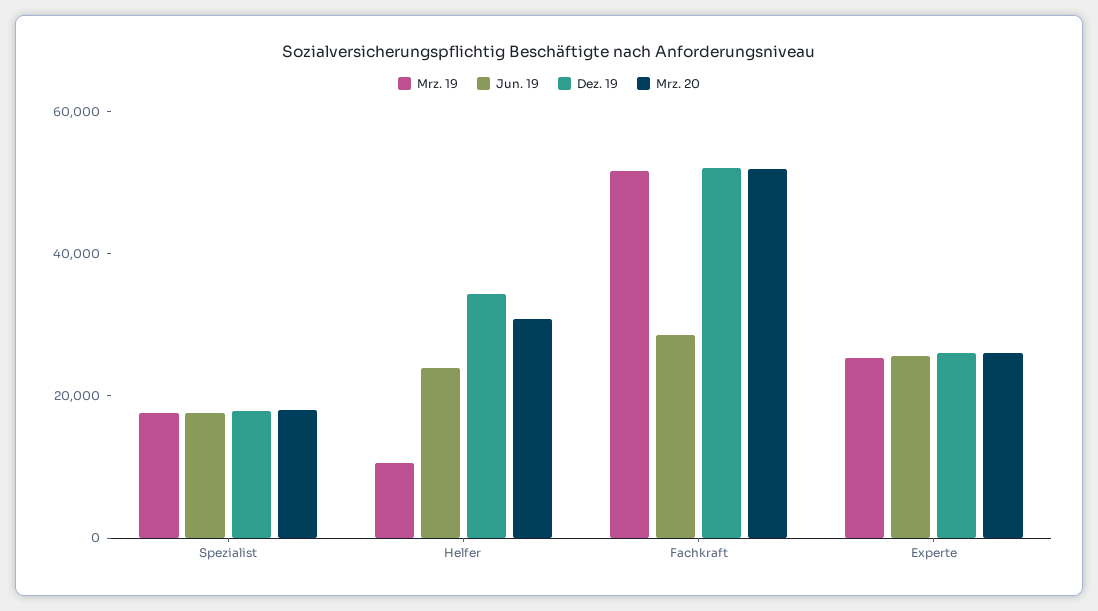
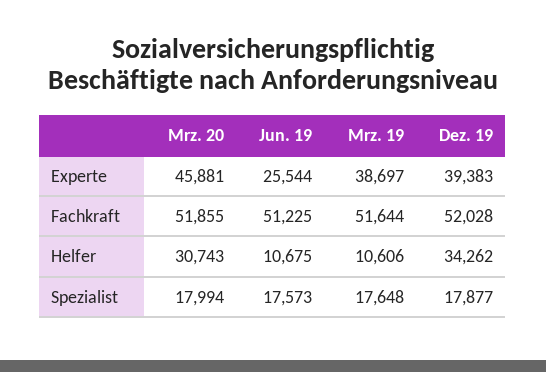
  {
    "Mrz. 19": {
      "Spezialist": 17648,
      "Helfer": 10606,
      "Fachkraft": 51644,
-     "Experte": 25000
+     "Experte": 38697
    },
    "Jun. 19": {
      "Spezialist": 17573,
-     "Helfer": 25000,
+     "Helfer": 10675,
-     "Fachkraft": 30000,
+     "Fachkraft": 51225,
      "Experte": 25544
    },
    "Dez. 19": {
      "Spezialist": 17877,
      "Helfer": 34262,
      "Fachkraft": 52028,
-     "Experte": 25000
+     "Experte": 39383
    },
    "Mrz. 20": {
      "Spezialist": 17994,
      "Helfer": 30743,
      "Fachkraft": 51855,
-     "Experte": 25000
+     "Experte": 45881
    }
  }

